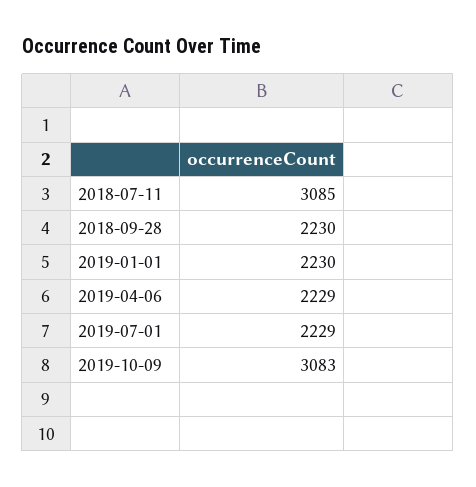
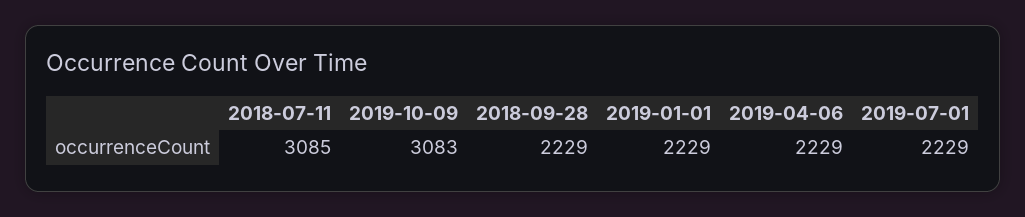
  {
    "2018-07-11": 3085,
-   "2018-09-28": 2230,
+   "2018-09-28": 2229,
-   "2019-01-01": 2230,
+   "2019-01-01": 2229,
    "2019-04-06": 2229,
    "2019-07-01": 2229,
    "2019-10-09": 3083
  }

